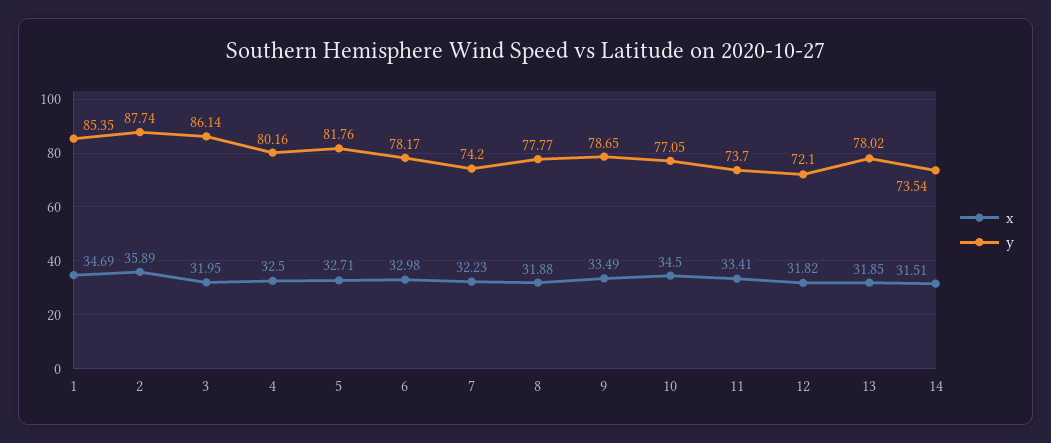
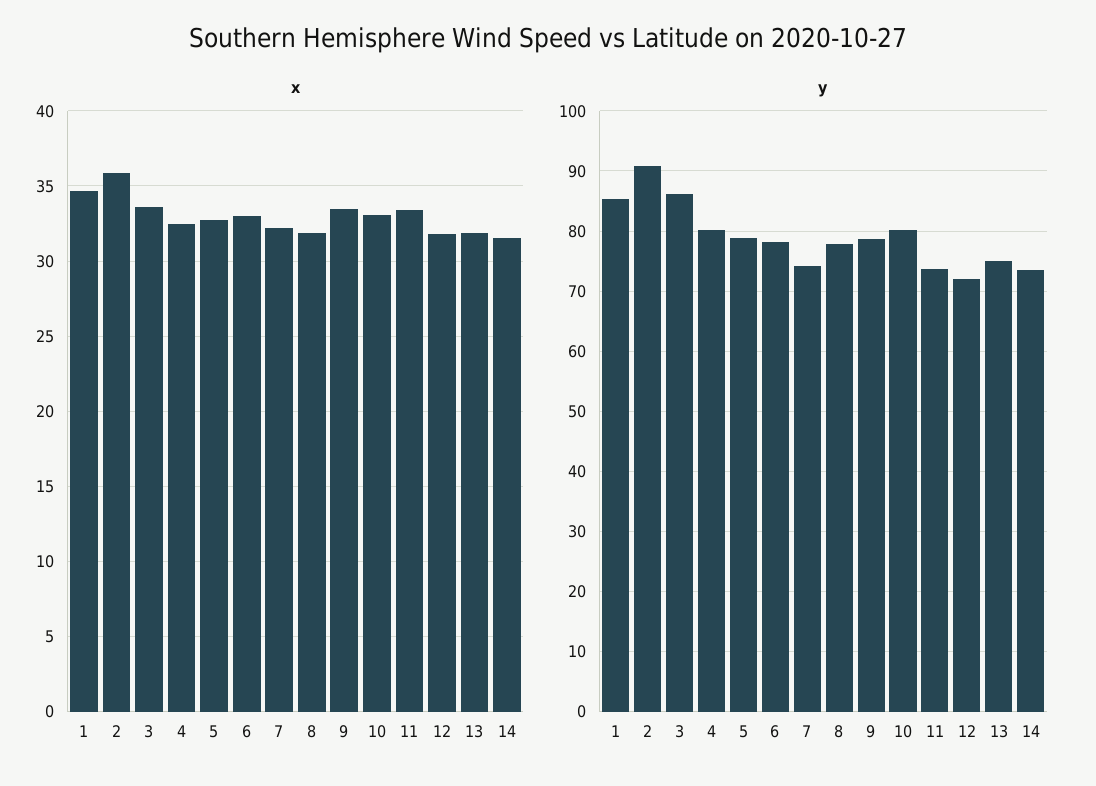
  {
    "x": {
      "1": 34.69,
      "2": 35.89,
-     "3": 31.95,
+     "3": 33.5,
      "4": 32.5,
      "5": 32.71,
      "6": 32.98,
      "7": 32.23,
      "8": 31.88,
      "9": 33.49,
-     "10": 34.5,
+     "10": 33,
      "11": 33.41,
      "12": 31.82,
      "13": 31.85,
      "14": 31.51
    },
    "y": {
      "1": 85.35,
-     "2": 87.74,
+     "2": 91,
      "3": 86.14,
      "4": 80.16,
-     "5": 81.76,
+     "5": 79,
      "6": 78.17,
      "7": 74.2,
      "8": 77.77,
      "9": 78.65,
-     "10": 77.05,
+     "10": 80,
      "11": 73.7,
      "12": 72.1,
-     "13": 78.02,
+     "13": 75,
      "14": 73.54
    }
  }

